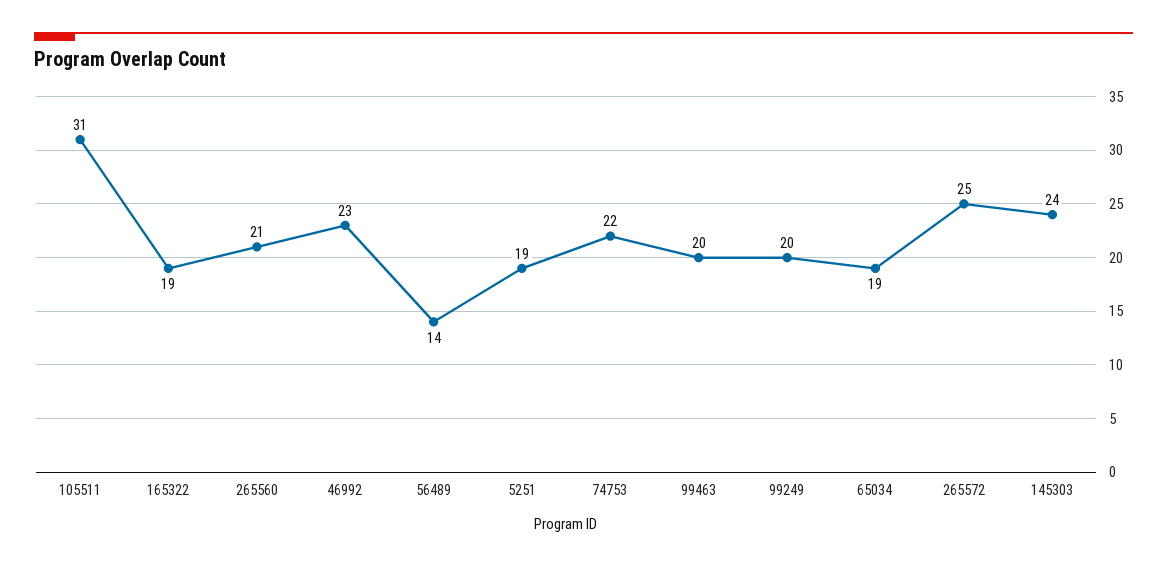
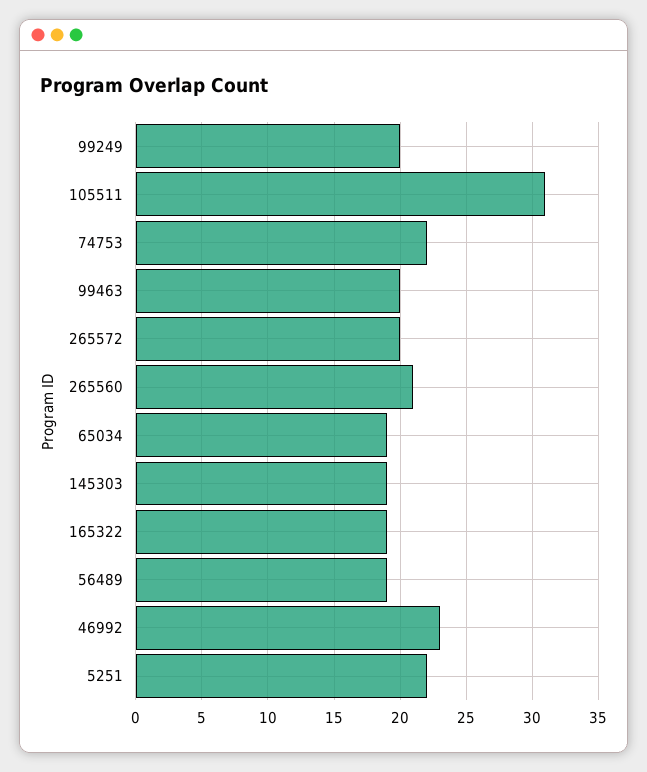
  {
    "105511": 31,
    "165322": 19,
    "265560": 21,
    "46992": 23,
-   "56489": 14,
+   "56489": 19,
-   "5251": 19,
+   "5251": 22,
    "74753": 22,
    "99463": 20,
    "99249": 20,
    "65034": 19,
-   "265572": 25,
+   "265572": 20,
-   "145303": 24
+   "145303": 19
  }

